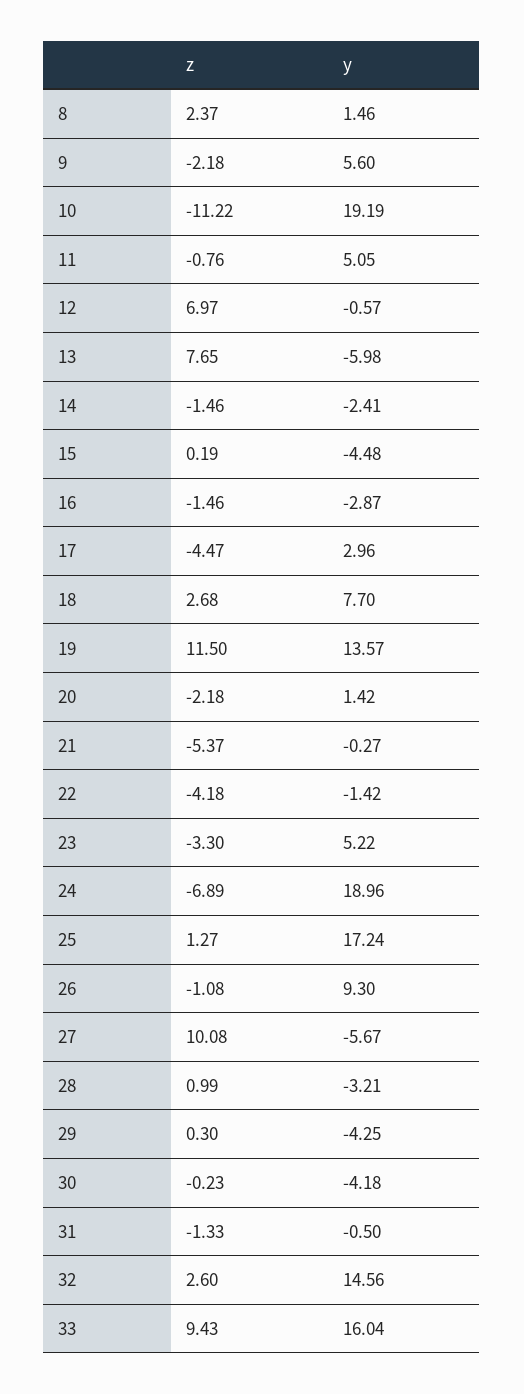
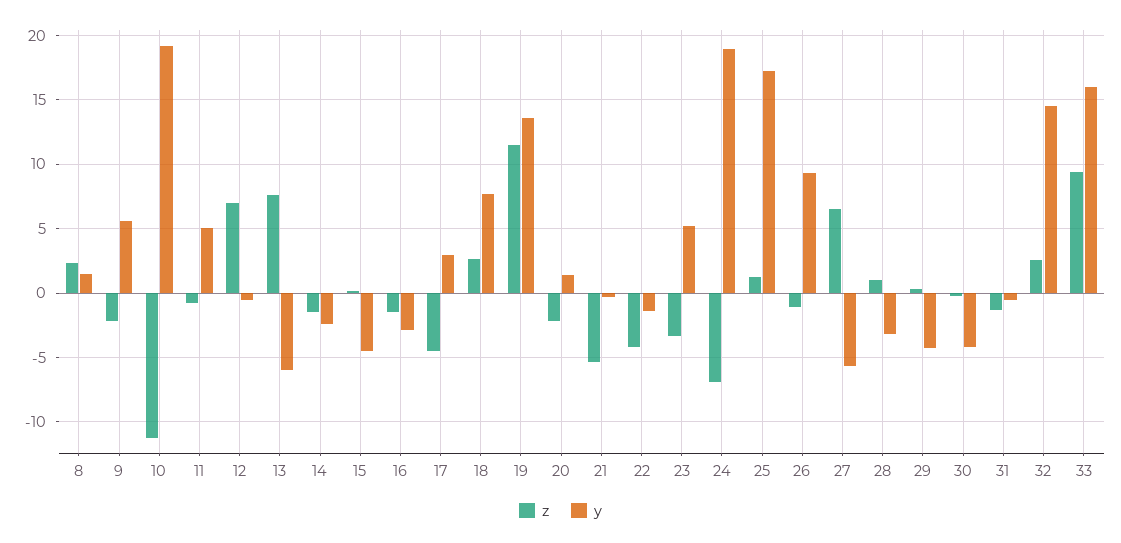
  {
    "z": {
      "8": 2.37,
      "9": -2.18,
      "10": -11.22,
      "11": -0.76,
      "12": 6.97,
      "13": 7.65,
      "14": -1.46,
      "15": 0.19,
      "16": -1.46,
      "17": -4.47,
      "18": 2.68,
      "19": 11.5,
      "20": -2.18,
      "21": -5.37,
      "22": -4.18,
      "23": -3.3,
      "24": -6.89,
      "25": 1.27,
      "26": -1.08,
-     "27": 10.08,
+     "27": 6.5,
      "28": 0.99,
      "29": 0.3,
      "30": -0.23,
      "31": -1.33,
      "32": 2.6,
      "33": 9.43
    },
    "y": {
      "8": 1.46,
      "9": 5.6,
      "10": 19.19,
      "11": 5.05,
      "12": -0.57,
      "13": -5.98,
      "14": -2.41,
      "15": -4.48,
      "16": -2.87,
      "17": 2.96,
      "18": 7.7,
      "19": 13.57,
      "20": 1.42,
      "21": -0.27,
      "22": -1.42,
      "23": 5.22,
      "24": 18.96,
      "25": 17.24,
      "26": 9.3,
      "27": -5.67,
      "28": -3.21,
      "29": -4.25,
      "30": -4.18,
      "31": -0.5,
      "32": 14.56,
      "33": 16.04
    }
  }

